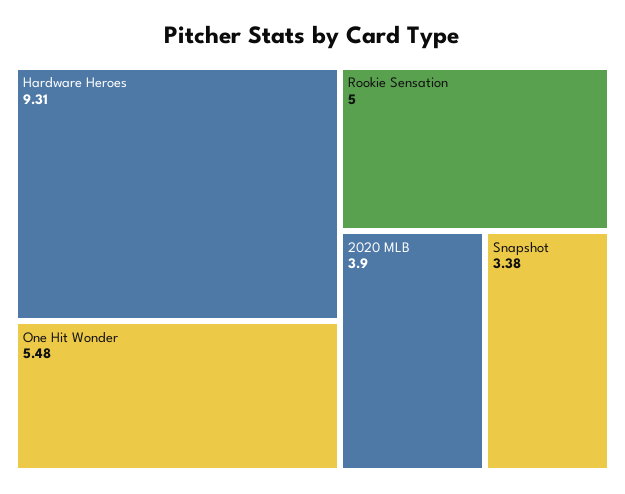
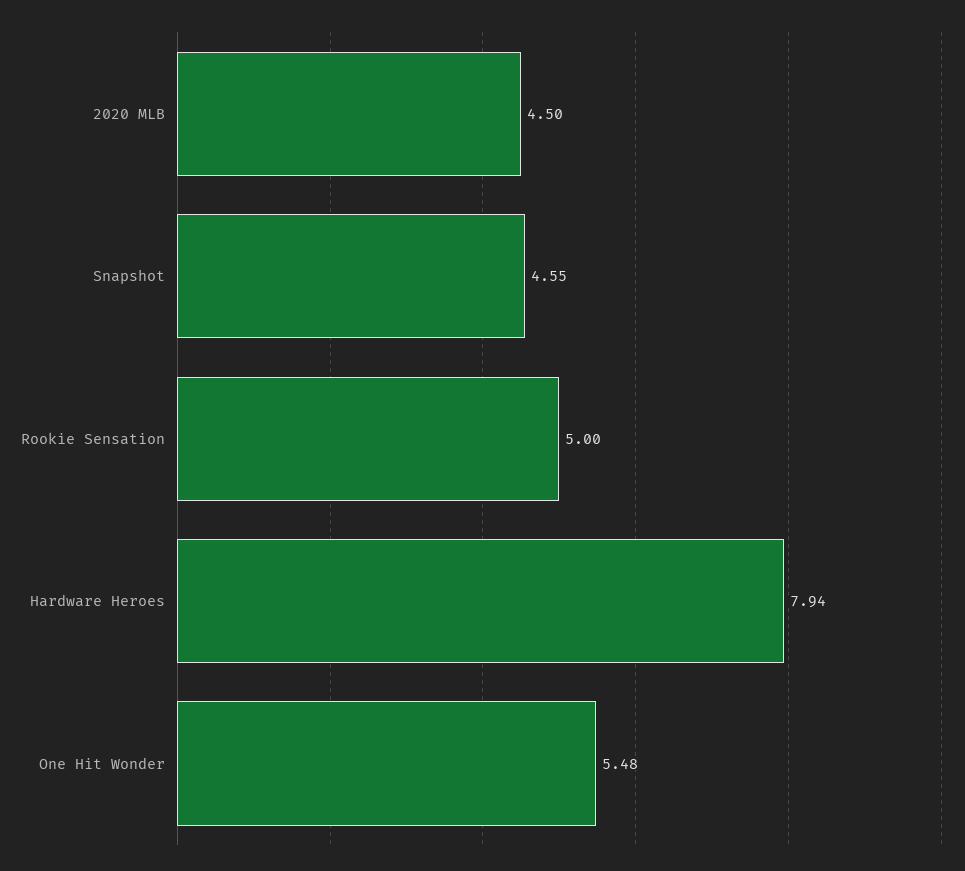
  {
-   "Hardware Heroes": 9.31,
+   "Hardware Heroes": 7.94,
    "One Hit Wonder": 5.48,
    "Rookie Sensation": 5,
-   "2020 MLB": 3.9,
+   "2020 MLB": 4.5,
-   "Snapshot": 3.38
+   "Snapshot": 4.55
  }

